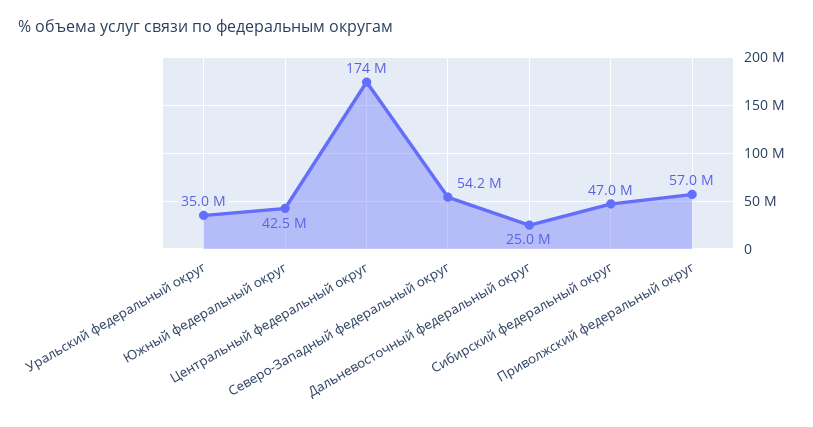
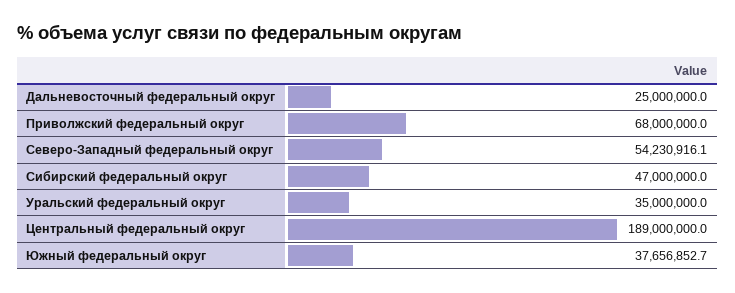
  {
    "Уральский федеральный округ": 35000000,
-   "Южный федеральный округ": 42500000,
+   "Южный федеральный округ": 37656852.7,
-   "Центральный федеральный округ": 174000000,
+   "Центральный федеральный округ": 189000000,
    "Северо-Западный федеральный округ": 54230916.1,
    "Дальневосточный федеральный округ": 25000000,
    "Сибирский федеральный округ": 47000000,
-   "Приволжский федеральный округ": 57000000
+   "Приволжский федеральный округ": 68000000
  }

